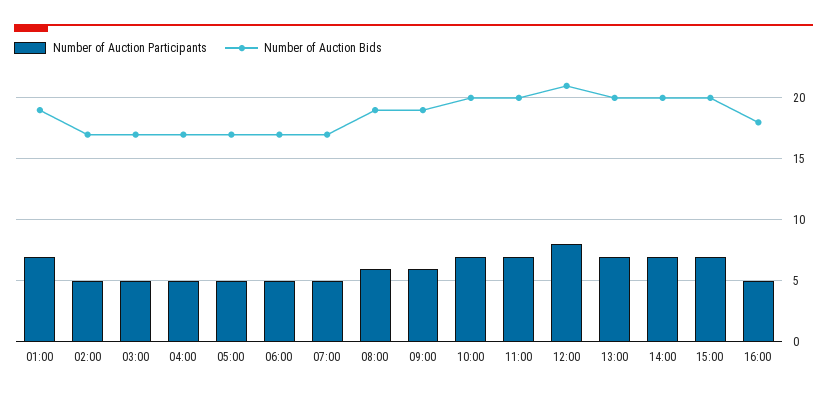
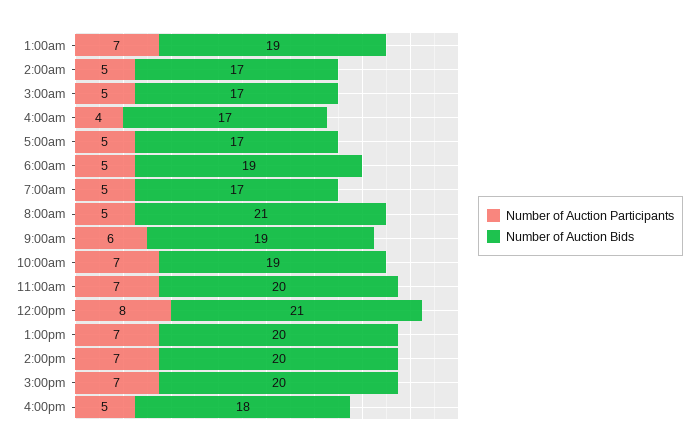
  {
    "Number of Auction Participants": {
      "01:00": 7,
      "02:00": 5,
      "03:00": 5,
-     "04:00": 5,
+     "04:00": 4,
      "05:00": 5,
      "06:00": 5,
      "07:00": 5,
-     "08:00": 6,
+     "08:00": 5,
      "09:00": 6,
      "10:00": 7,
      "11:00": 7,
      "12:00": 8,
      "13:00": 7,
      "14:00": 7,
      "15:00": 7,
      "16:00": 5
    },
    "Number of Auction Bids": {
      "01:00": 19,
      "02:00": 17,
      "03:00": 17,
      "04:00": 17,
      "05:00": 17,
-     "06:00": 17,
+     "06:00": 19,
      "07:00": 17,
-     "08:00": 19,
+     "08:00": 21,
      "09:00": 19,
-     "10:00": 20,
+     "10:00": 19,
      "11:00": 20,
      "12:00": 21,
      "13:00": 20,
      "14:00": 20,
      "15:00": 20,
      "16:00": 18
    }
  }

